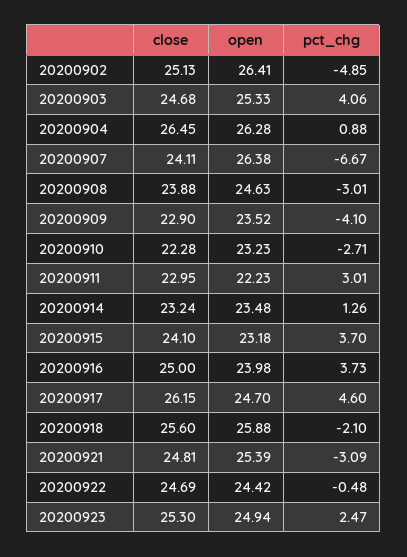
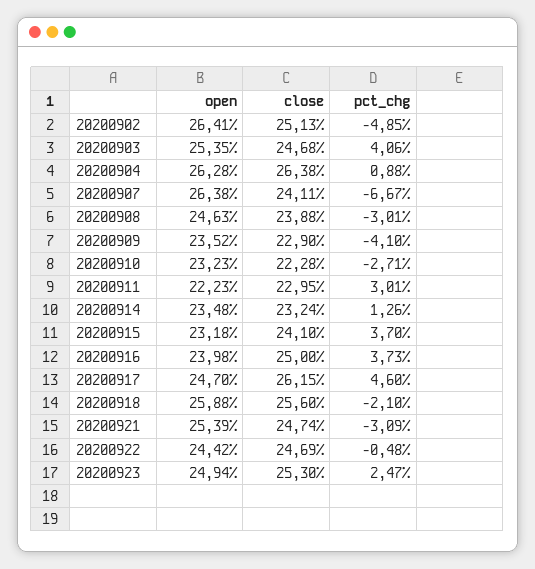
  {
    "close": {
      "20200902": 25.13,
      "20200903": 24.68,
-     "20200904": 26.45,
+     "20200904": 26.38,
      "20200907": 24.11,
      "20200908": 23.88,
      "20200909": 22.9,
      "20200910": 22.28,
      "20200911": 22.95,
      "20200914": 23.24,
      "20200915": 24.1,
      "20200916": 25,
      "20200917": 26.15,
      "20200918": 25.6,
-     "20200921": 24.81,
+     "20200921": 24.74,
      "20200922": 24.69,
      "20200923": 25.3
    },
    "open": {
      "20200902": 26.41,
-     "20200903": 25.33,
+     "20200903": 25.35,
      "20200904": 26.28,
      "20200907": 26.38,
      "20200908": 24.63,
      "20200909": 23.52,
      "20200910": 23.23,
      "20200911": 22.23,
      "20200914": 23.48,
      "20200915": 23.18,
      "20200916": 23.98,
      "20200917": 24.7,
      "20200918": 25.88,
      "20200921": 25.39,
      "20200922": 24.42,
      "20200923": 24.94
    },
    "pct_chg": {
      "20200902": -4.85,
      "20200903": 4.06,
      "20200904": 0.88,
      "20200907": -6.67,
      "20200908": -3.01,
      "20200909": -4.1,
      "20200910": -2.71,
      "20200911": 3.01,
      "20200914": 1.26,
      "20200915": 3.7,
      "20200916": 3.73,
      "20200917": 4.6,
      "20200918": -2.1,
      "20200921": -3.09,
      "20200922": -0.48,
      "20200923": 2.47
    }
  }

